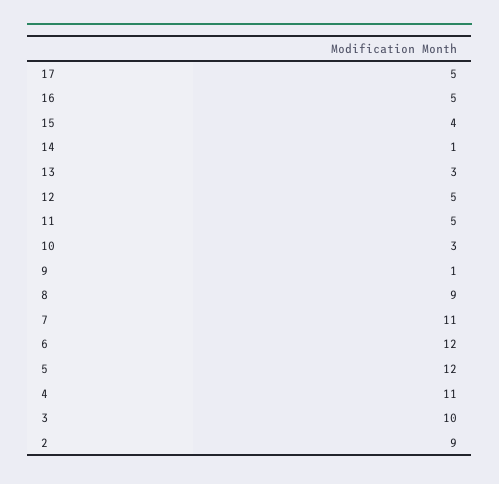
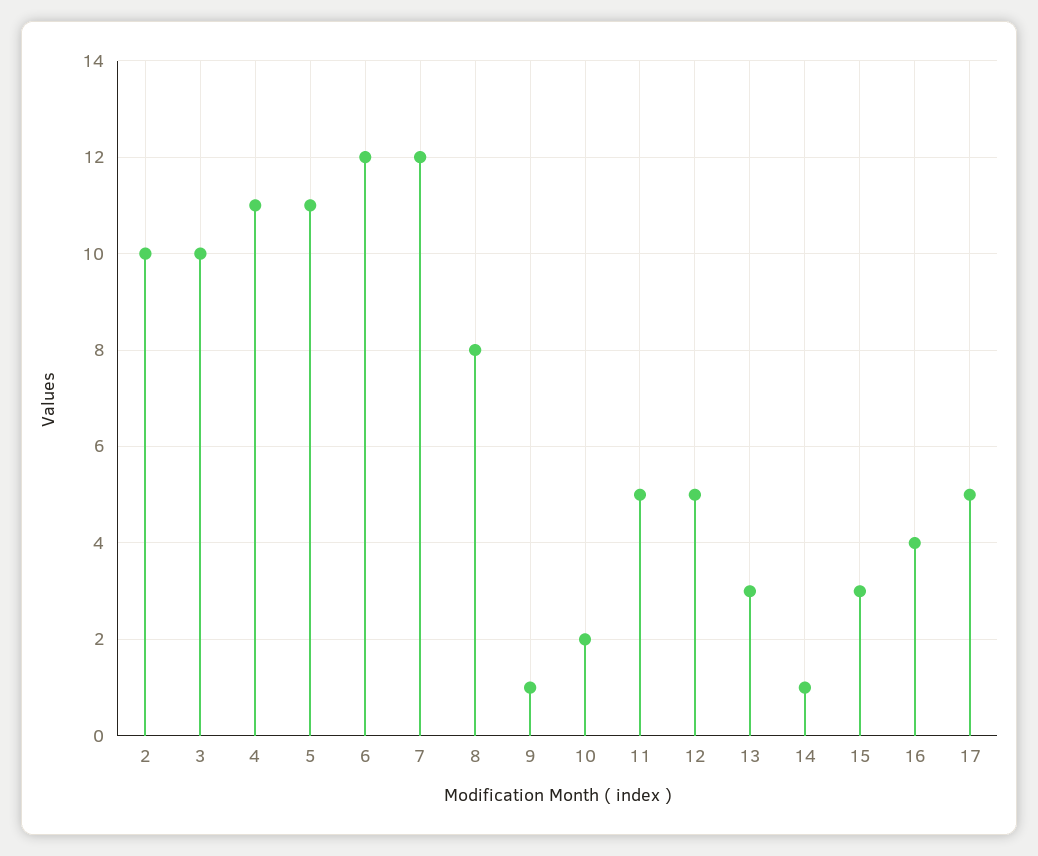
  {
    "17": 5,
-   "16": 5,
+   "16": 4,
-   "15": 4,
+   "15": 3,
    "14": 1,
    "13": 3,
    "12": 5,
    "11": 5,
-   "10": 3,
+   "10": 2,
    "9": 1,
-   "8": 9,
+   "8": 8,
-   "7": 11,
+   "7": 12,
    "6": 12,
-   "5": 12,
+   "5": 11,
    "4": 11,
    "3": 10,
-   "2": 9
+   "2": 10
  }

